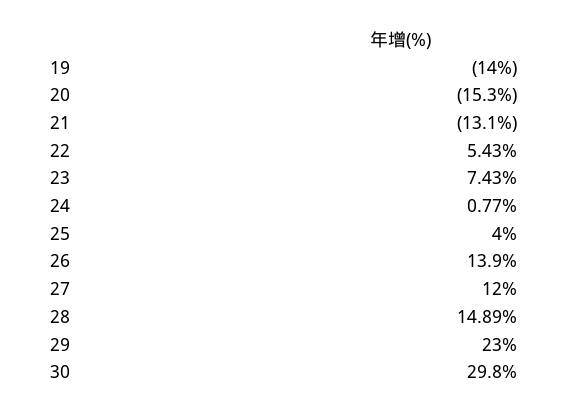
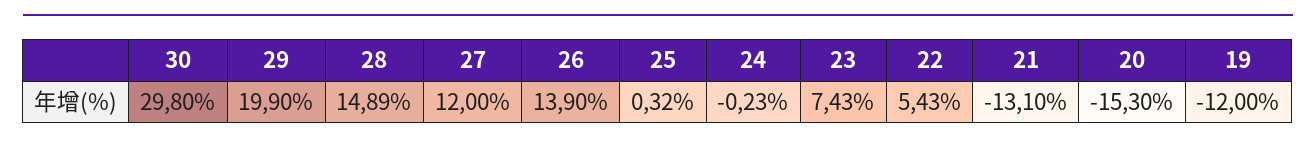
  {
-   "19": -14,
+   "19": -12,
    "20": -15.3,
    "21": -13.1,
    "22": 5.43,
    "23": 7.43,
-   "24": 0.77,
+   "24": -0.23,
-   "25": 4,
+   "25": 0.32,
    "26": 13.9,
    "27": 12,
    "28": 14.89,
-   "29": 23,
+   "29": 19.9,
    "30": 29.8
  }

